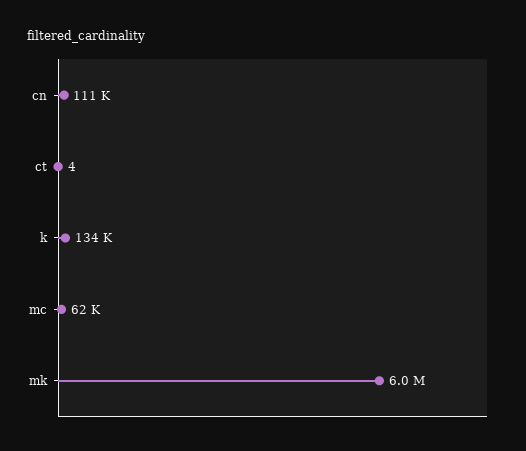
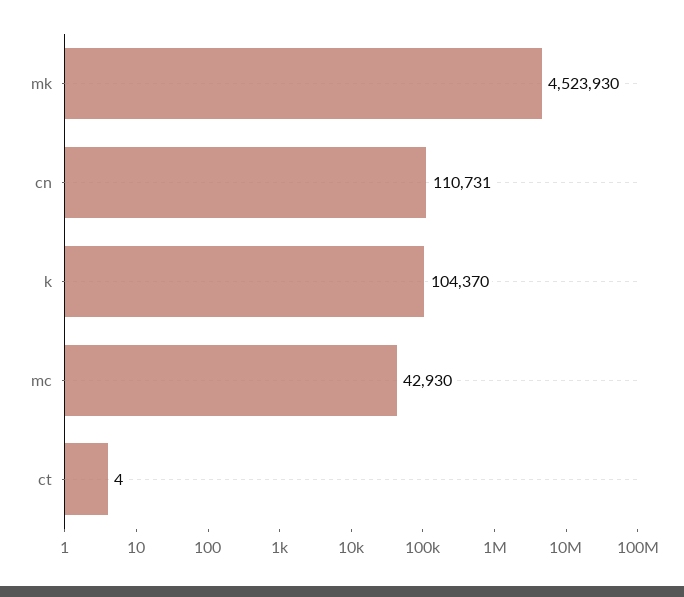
  {
    "cn": 110731,
    "ct": 4,
-   "k": 134000,
+   "k": 104370,
-   "mc": 62000,
+   "mc": 42930,
-   "mk": 6000000
+   "mk": 4523930
  }

